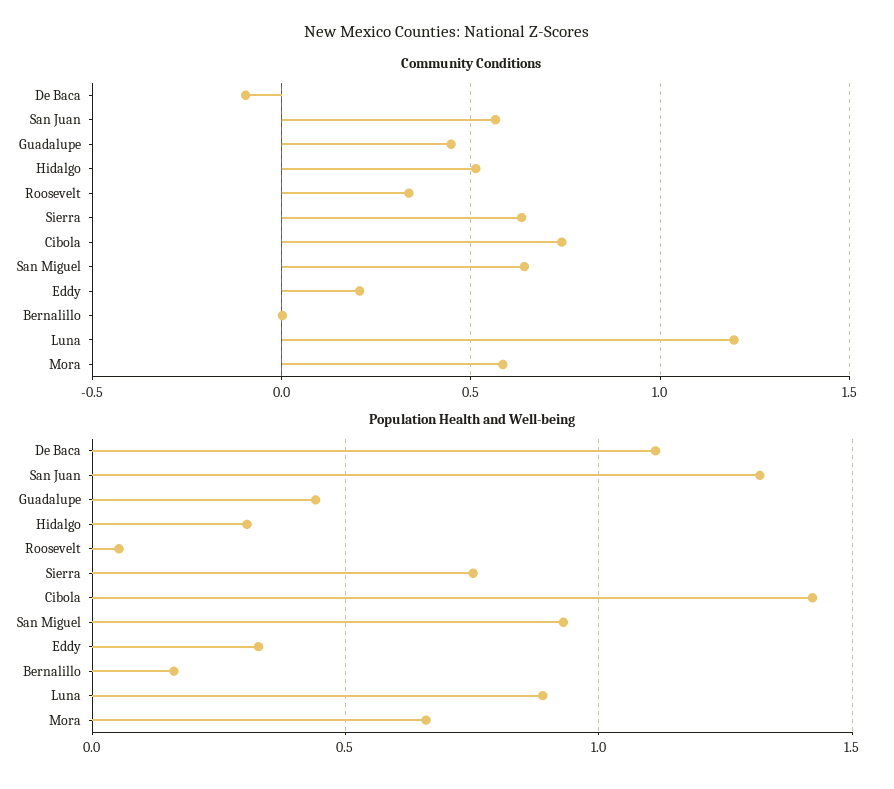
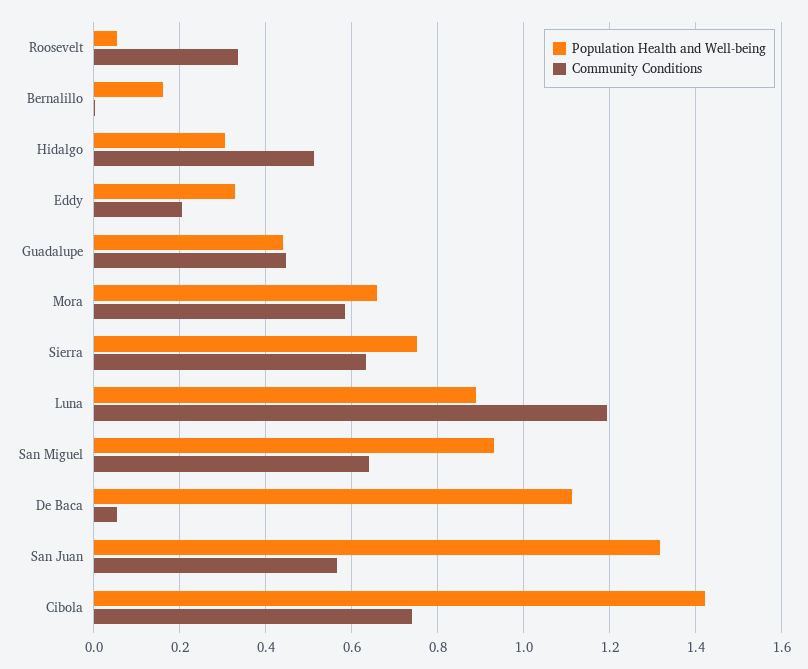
  {
    "Community Conditions": {
-     "De Baca": -0.1,
+     "De Baca": 0.06,
      "San Juan": 0.56,
      "Guadalupe": 0.44,
      "Hidalgo": 0.52,
      "Roosevelt": 0.34,
      "Sierra": 0.64,
      "Cibola": 0.74,
      "San Miguel": 0.64,
      "Eddy": 0.2,
      "Bernalillo": 0,
      "Luna": 1.2,
      "Mora": 0.58
    },
    "Population Health and Well-being": {
      "De Baca": 1.12,
      "San Juan": 1.32,
      "Guadalupe": 0.44,
      "Hidalgo": 0.3,
      "Roosevelt": 0.06,
      "Sierra": 0.76,
      "Cibola": 1.42,
      "San Miguel": 0.94,
      "Eddy": 0.32,
      "Bernalillo": 0.16,
      "Luna": 0.88,
      "Mora": 0.66
    }
  }

